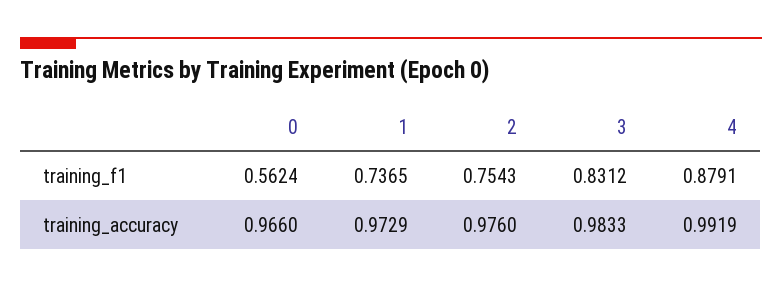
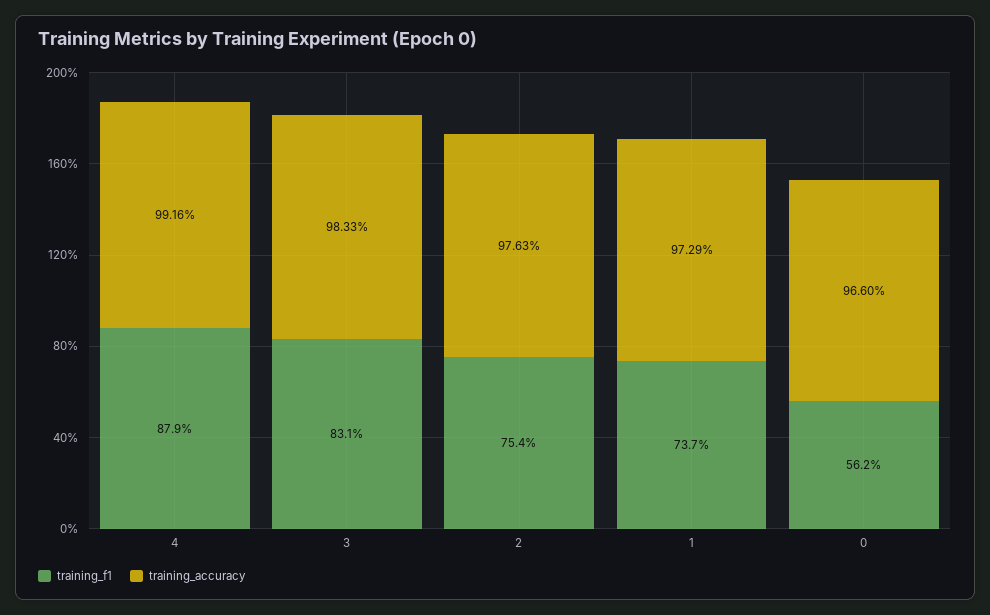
  {
    "training_f1": {
      "0": 0.5624,
      "1": 0.7365,
      "2": 0.7543,
      "3": 0.8312,
      "4": 0.8791
    },
    "training_accuracy": {
      "0": 0.966,
      "1": 0.9729,
-     "2": 0.976,
+     "2": 0.9763,
      "3": 0.9833,
-     "4": 0.9919
+     "4": 0.9916
    }
  }

